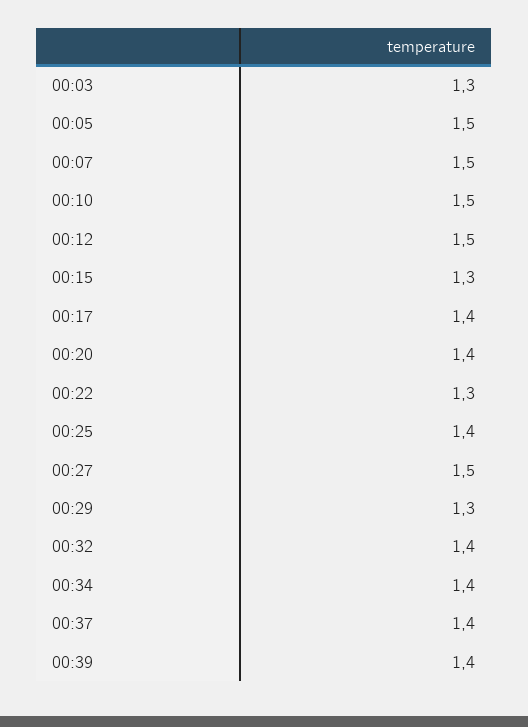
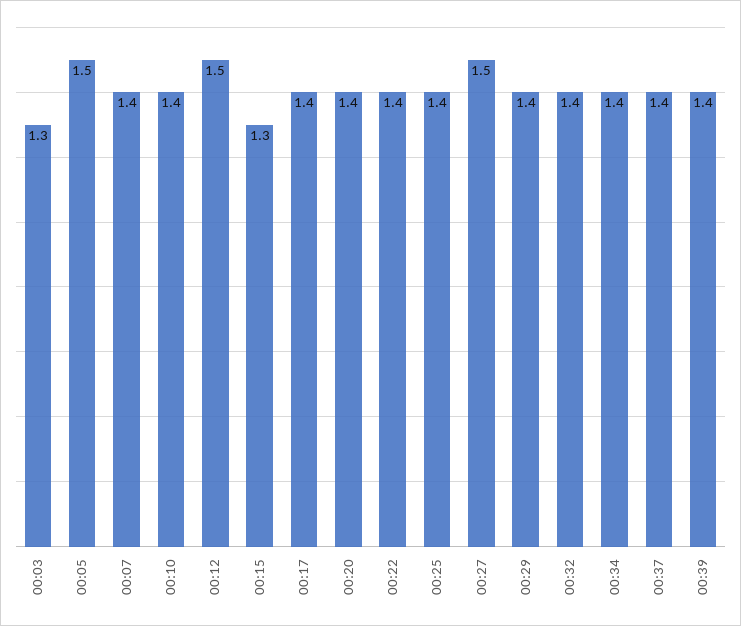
  {
    "00:03": 1.3,
    "00:05": 1.5,
-   "00:07": 1.5,
+   "00:07": 1.4,
-   "00:10": 1.5,
+   "00:10": 1.4,
    "00:12": 1.5,
    "00:15": 1.3,
    "00:17": 1.4,
    "00:20": 1.4,
-   "00:22": 1.3,
+   "00:22": 1.4,
    "00:25": 1.4,
    "00:27": 1.5,
-   "00:29": 1.3,
+   "00:29": 1.4,
    "00:32": 1.4,
    "00:34": 1.4,
    "00:37": 1.4,
    "00:39": 1.4
  }

